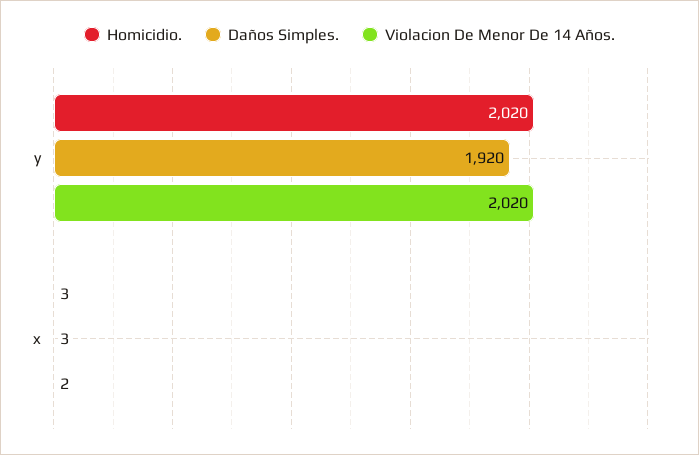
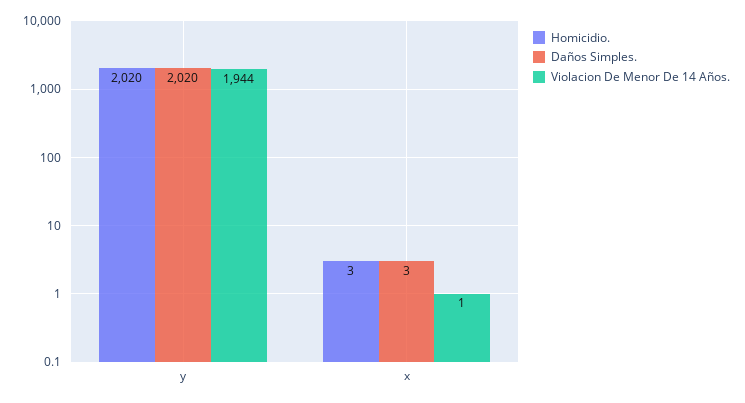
  {
    "Homicidio.": {
      "y": 2020,
      "x": 3
    },
    "Daños Simples.": {
-     "y": 1920,
+     "y": 2020,
      "x": 3
    },
    "Violacion De Menor De 14 Años.": {
-     "y": 2020,
+     "y": 1944,
-     "x": 2
+     "x": 1
    }
  }

